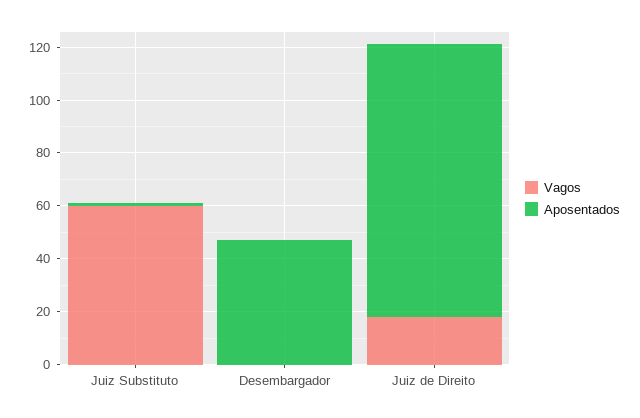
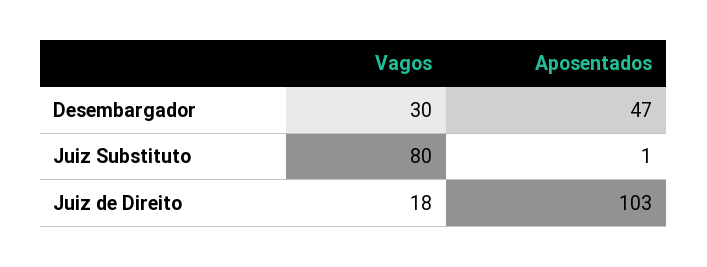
  {
    "Vagos": {
-     "Juiz Substituto": 60,
+     "Juiz Substituto": 80,
-     "Desembargador": 0,
+     "Desembargador": 30,
      "Juiz de Direito": 18
    },
    "Aposentados": {
      "Juiz Substituto": 1,
      "Desembargador": 47,
      "Juiz de Direito": 103
    }
  }

